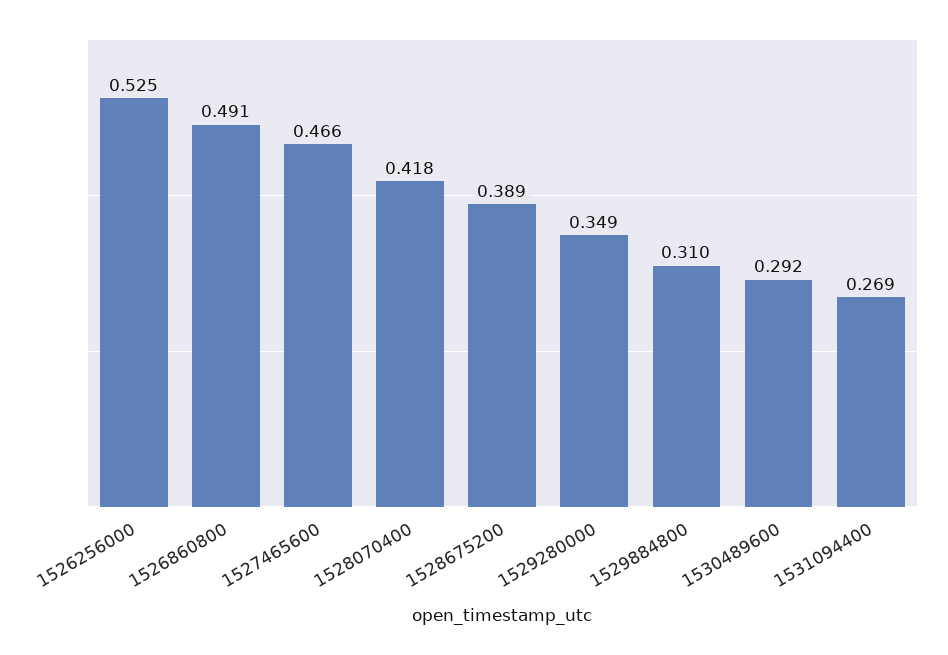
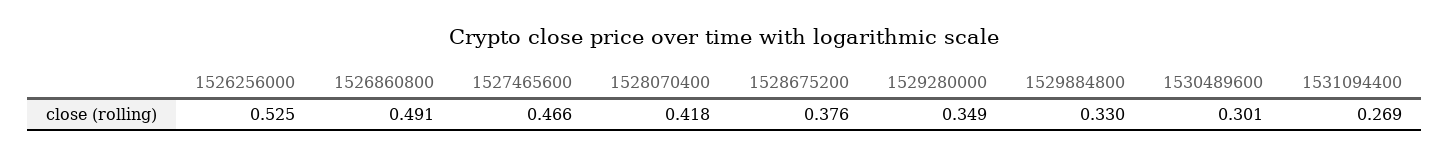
  {
    "1526256000": 0.525,
    "1526860800": 0.491,
    "1527465600": 0.466,
    "1528070400": 0.418,
-   "1528675200": 0.389,
+   "1528675200": 0.376,
    "1529280000": 0.349,
-   "1529884800": 0.31,
+   "1529884800": 0.33,
-   "1530489600": 0.292,
+   "1530489600": 0.301,
    "1531094400": 0.269
  }

